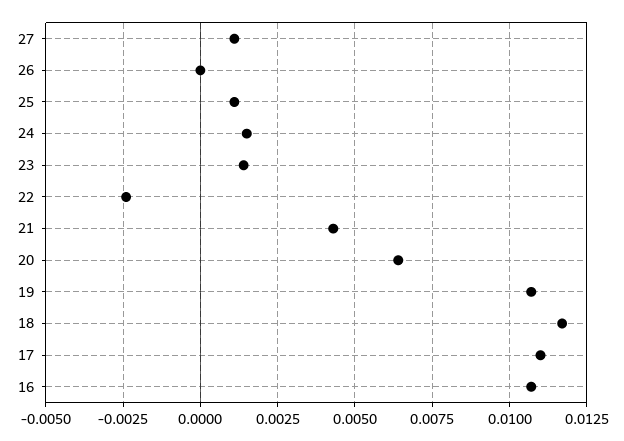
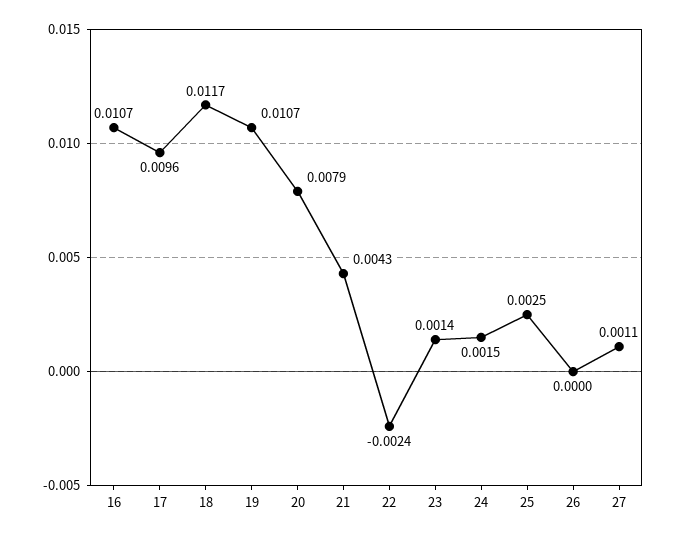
  {
    "27": 0.0011,
    "26": 0,
-   "25": 0.001,
+   "25": 0.0025,
    "24": 0.0015,
    "23": 0.0014,
    "22": -0.0024,
    "21": 0.0043,
-   "20": 0.0065,
+   "20": 0.0079,
    "19": 0.0107,
    "18": 0.0117,
-   "17": 0.011,
+   "17": 0.0096,
    "16": 0.0107
  }

